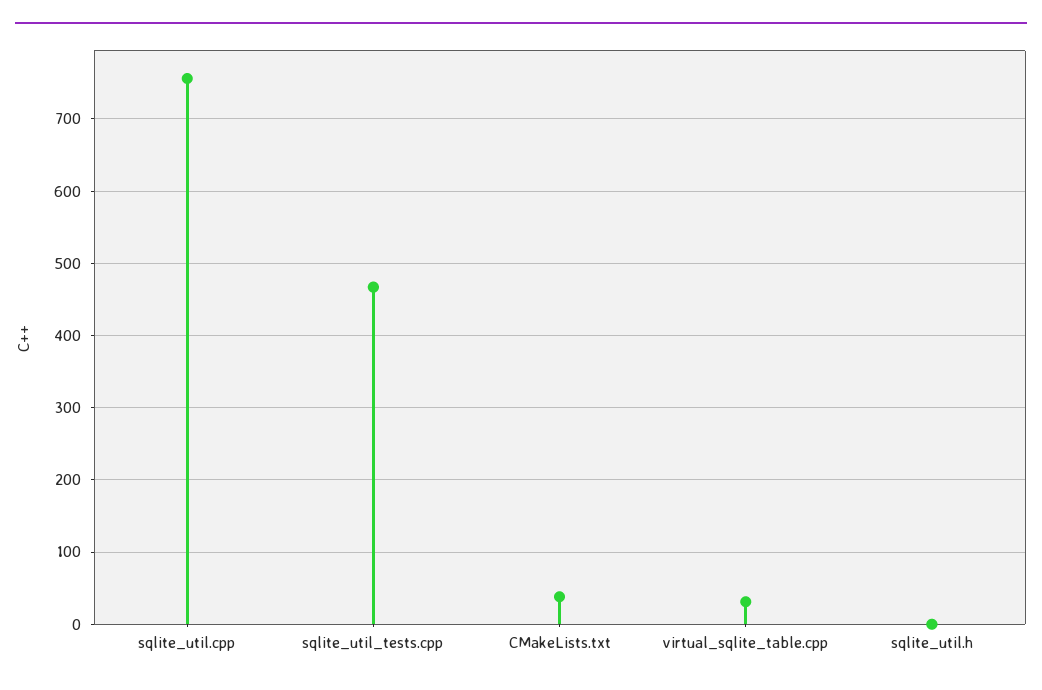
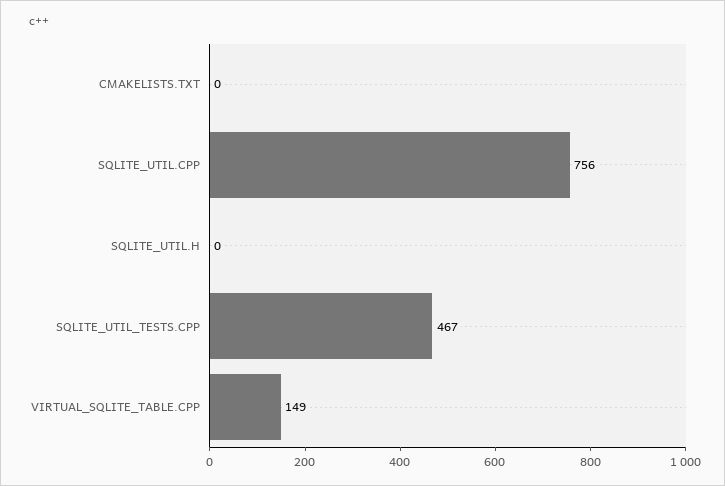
  {
    "sqlite_util.cpp": 756,
    "sqlite_util_tests.cpp": 467,
-   "CMakeLists.txt": 40,
+   "CMakeLists.txt": 0,
-   "virtual_sqlite_table.cpp": 30,
+   "virtual_sqlite_table.cpp": 149,
    "sqlite_util.h": 0
  }

